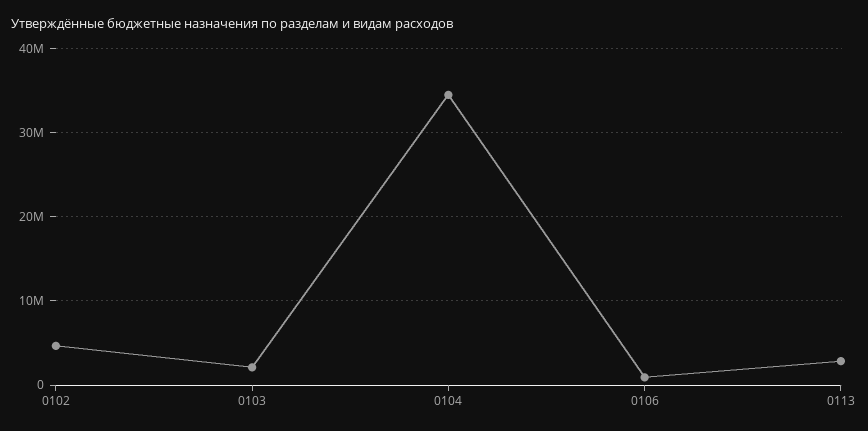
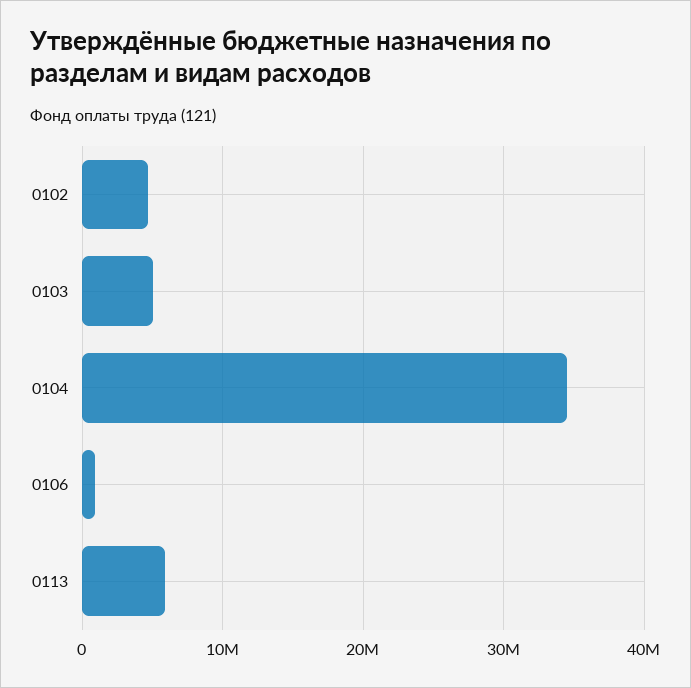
  {
    "0102": 5000000,
-   "0103": 2000000,
+   "0103": 5000000,
    "0104": 34000000,
    "0106": 1000000,
-   "0113": 3000000
+   "0113": 6000000
  }

